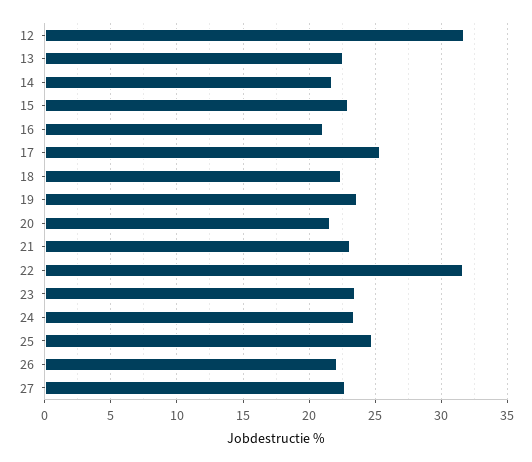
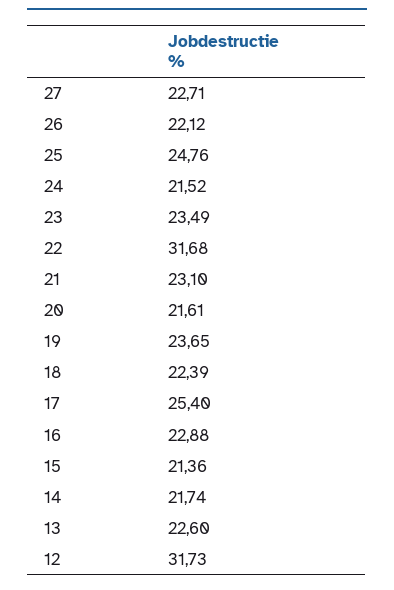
  {
    "12": 31.73,
    "13": 22.6,
    "14": 21.74,
-   "15": 23,
+   "15": 21.36,
-   "16": 21,
+   "16": 22.88,
    "17": 25.4,
    "18": 22.39,
    "19": 23.65,
    "20": 21.61,
    "21": 23.1,
    "22": 31.68,
    "23": 23.49,
-   "24": 23.5,
+   "24": 21.52,
    "25": 24.76,
    "26": 22.12,
    "27": 22.71
  }

